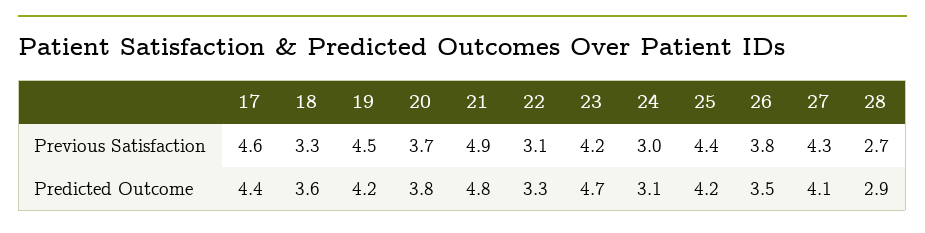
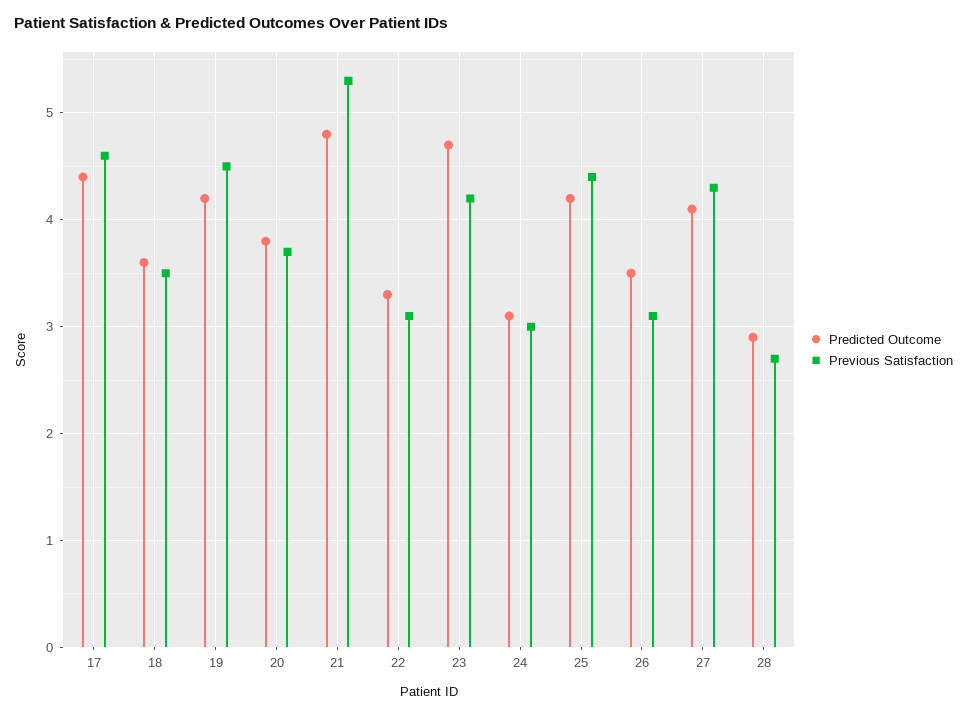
  {
    "Previous Satisfaction": {
      "17": 4.6,
-     "18": 3.3,
+     "18": 3.5,
      "19": 4.5,
      "20": 3.7,
-     "21": 4.9,
+     "21": 5.3,
      "22": 3.1,
      "23": 4.2,
      "24": 3,
      "25": 4.4,
-     "26": 3.8,
+     "26": 3.1,
      "27": 4.3,
      "28": 2.7
    },
    "Predicted Outcome": {
      "17": 4.4,
      "18": 3.6,
      "19": 4.2,
      "20": 3.8,
      "21": 4.8,
      "22": 3.3,
      "23": 4.7,
      "24": 3.1,
      "25": 4.2,
      "26": 3.5,
      "27": 4.1,
      "28": 2.9
    }
  }

